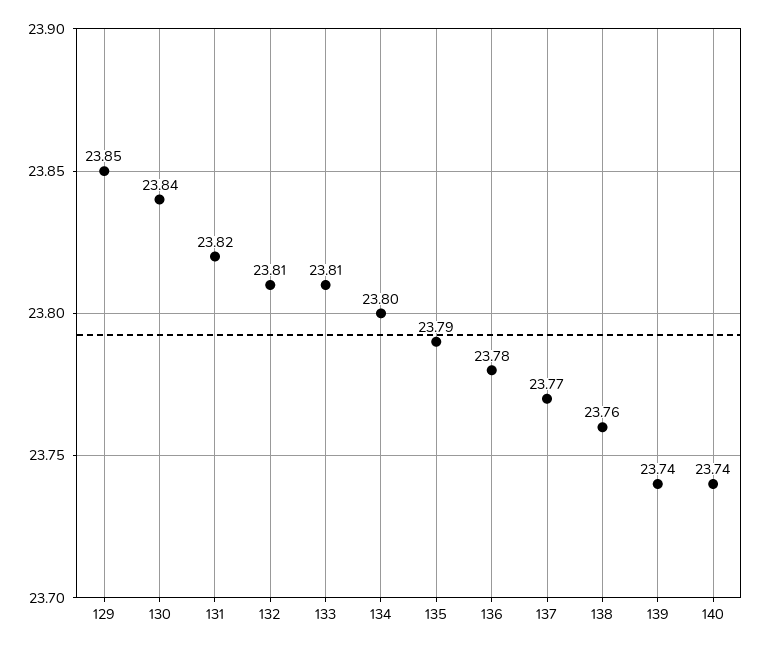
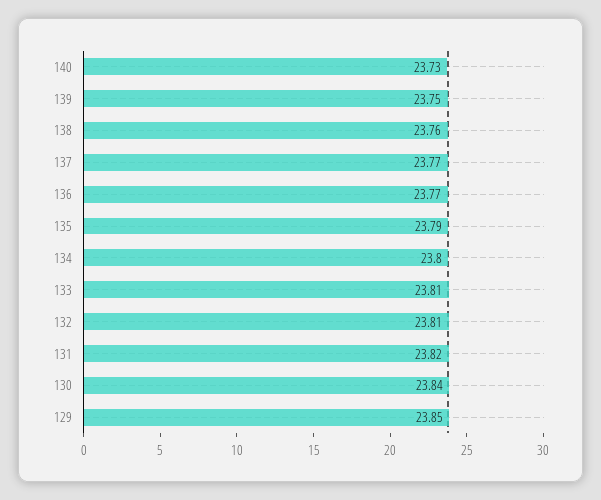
  {
    "129": 23.85,
    "130": 23.84,
    "131": 23.82,
    "132": 23.81,
    "133": 23.81,
    "134": 23.8,
    "135": 23.79,
-   "136": 23.78,
+   "136": 23.77,
    "137": 23.77,
    "138": 23.76,
-   "139": 23.74,
+   "139": 23.75,
-   "140": 23.74
+   "140": 23.73
  }

